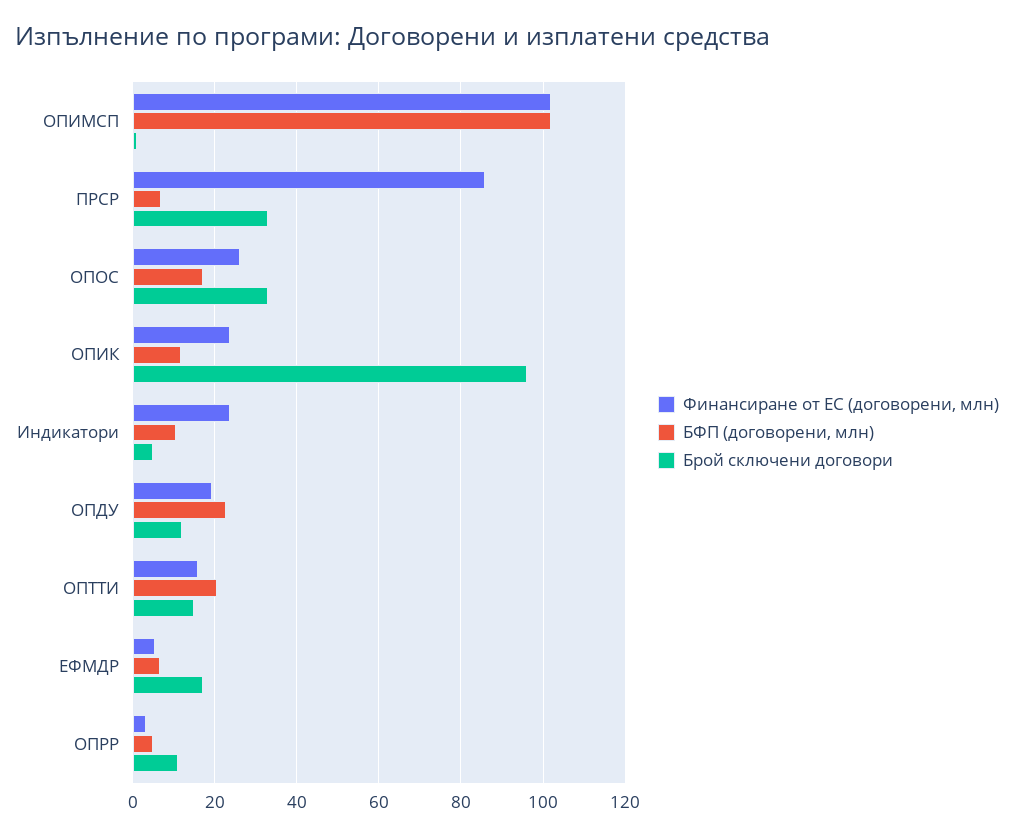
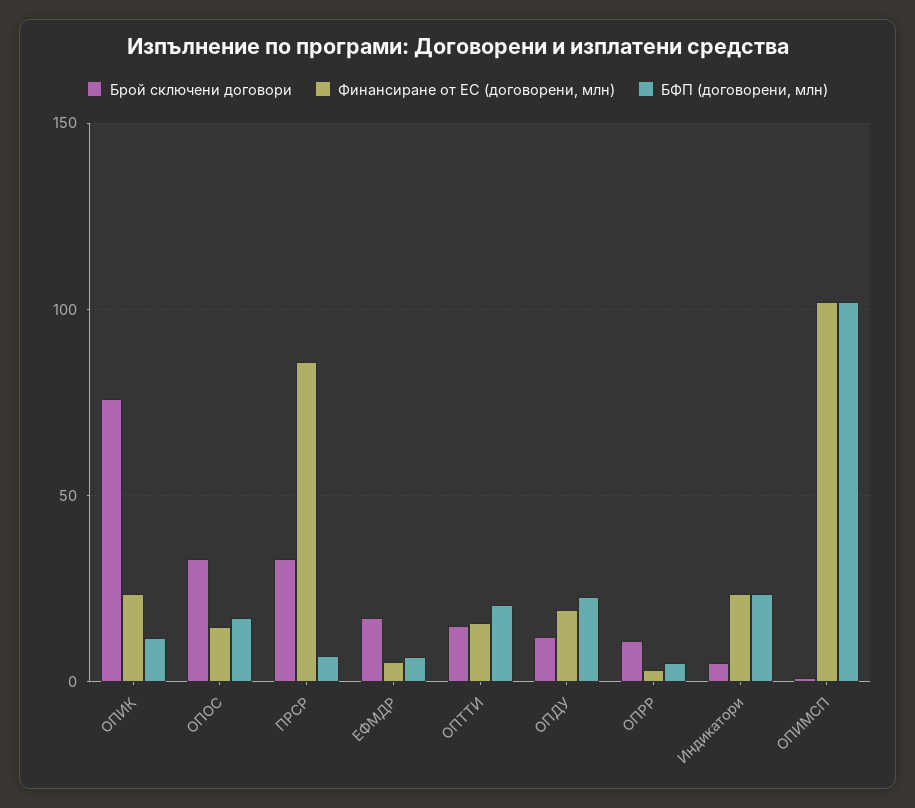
  {
    "Финансиране от ЕС (договорени, млн)": {
      "ОПИМСП": 102,
      "ПРСР": 86,
-     "ОПОС": 26,
+     "ОПОС": 15,
      "ОПИК": 24,
      "Индикатори": 24,
      "ОПДУ": 20,
      "ОПТТИ": 16,
      "ЕФМДР": 6,
      "ОПРР": 4
    },
    "БФП (договорени, млн)": {
      "ОПИМСП": 102,
      "ПРСР": 6,
      "ОПОС": 18,
      "ОПИК": 12,
-     "Индикатори": 10,
+     "Индикатори": 25,
      "ОПДУ": 22,
      "ОПТТИ": 20,
      "ЕФМДР": 6,
      "ОПРР": 4
    },
    "Брой сключени договори": {
      "ОПИМСП": 2,
      "ПРСР": 34,
      "ОПОС": 34,
-     "ОПИК": 96,
+     "ОПИК": 75,
      "Индикатори": 6,
      "ОПДУ": 12,
      "ОПТТИ": 16,
      "ЕФМДР": 18,
      "ОПРР": 12
    }
  }

